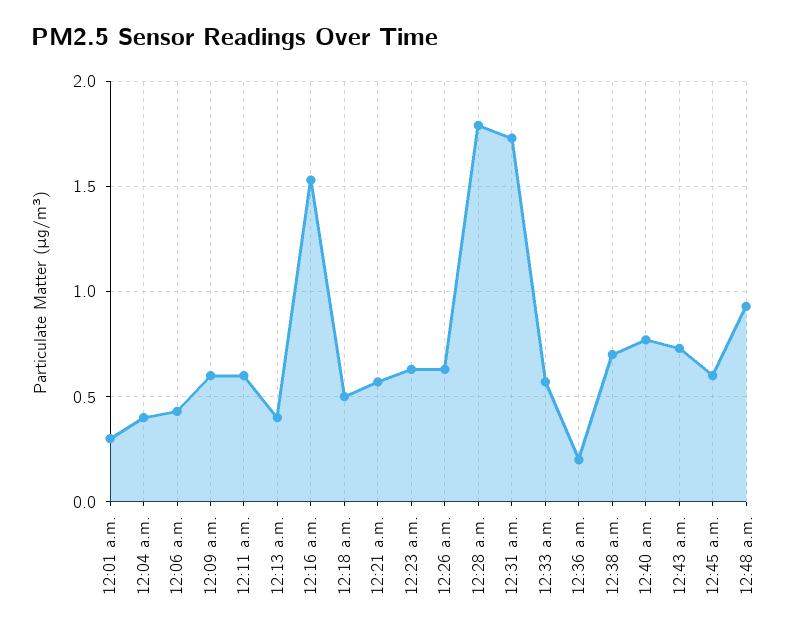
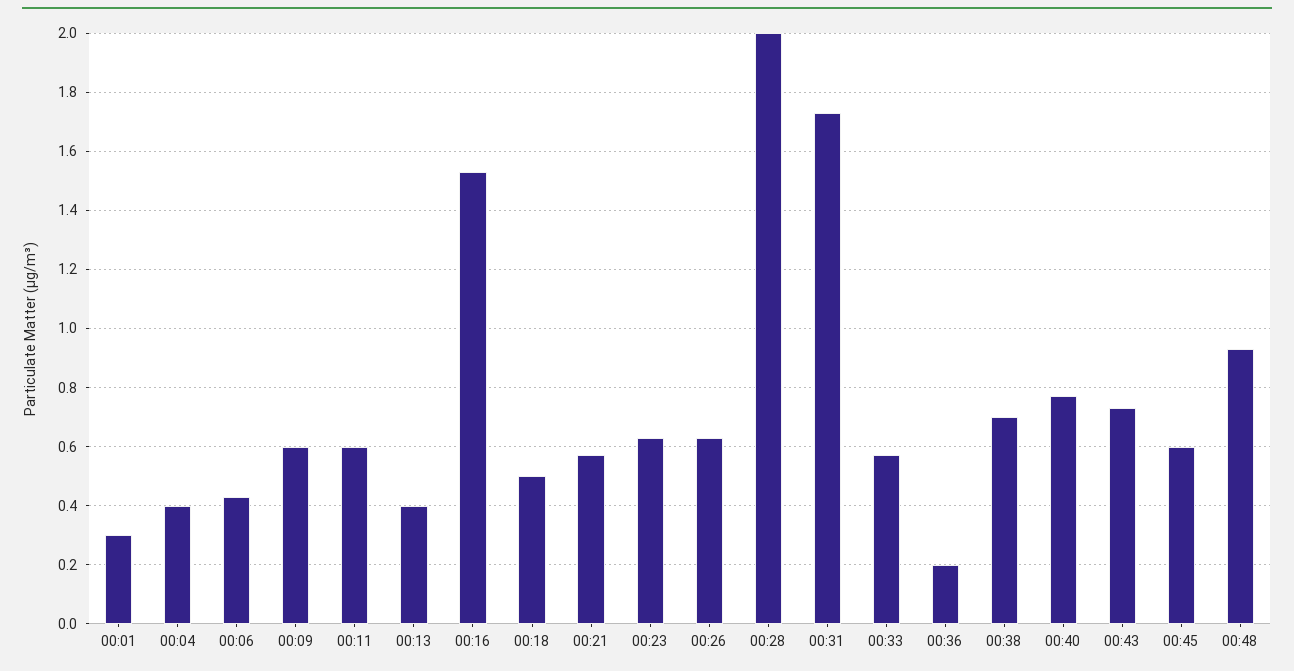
  {
    "12:01 a.m.": 0.3,
    "12:04 a.m.": 0.4,
    "12:06 a.m.": 0.45,
    "12:09 a.m.": 0.6,
    "12:11 a.m.": 0.6,
    "12:13 a.m.": 0.4,
    "12:16 a.m.": 1.55,
    "12:18 a.m.": 0.5,
    "12:21 a.m.": 0.55,
    "12:23 a.m.": 0.65,
    "12:26 a.m.": 0.65,
-   "12:28 a.m.": 1.8,
+   "12:28 a.m.": 2,
    "12:31 a.m.": 1.75,
    "12:33 a.m.": 0.55,
    "12:36 a.m.": 0.2,
    "12:38 a.m.": 0.7,
    "12:40 a.m.": 0.75,
    "12:43 a.m.": 0.75,
    "12:45 a.m.": 0.6,
    "12:48 a.m.": 0.95
  }

